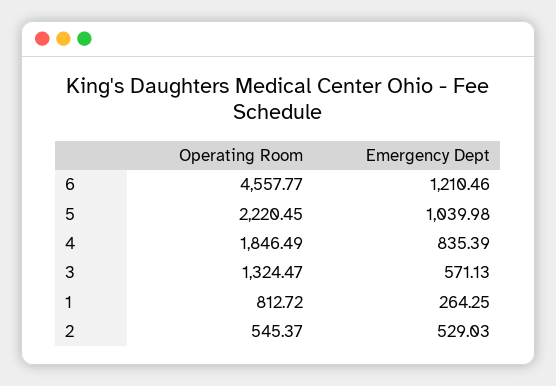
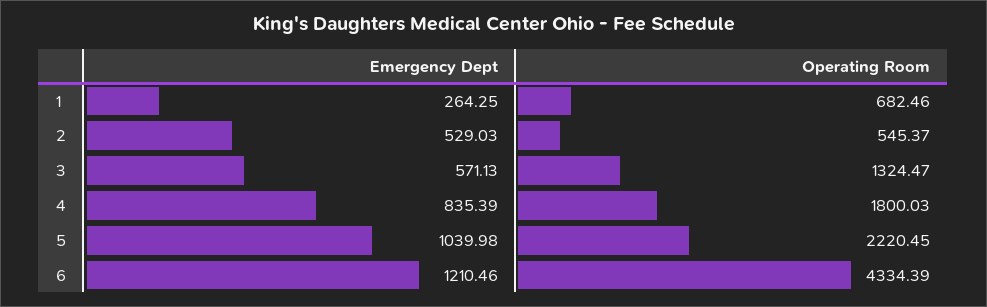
  {
    "Operating Room": {
-     "6": 4557.77,
+     "6": 4334.39,
      "5": 2220.45,
-     "4": 1846.49,
+     "4": 1800.03,
      "3": 1324.47,
-     "1": 812.72,
+     "1": 682.46,
      "2": 545.37
    },
    "Emergency Dept": {
      "6": 1210.46,
      "5": 1039.98,
      "4": 835.39,
      "3": 571.13,
      "1": 264.25,
      "2": 529.03
    }
  }

